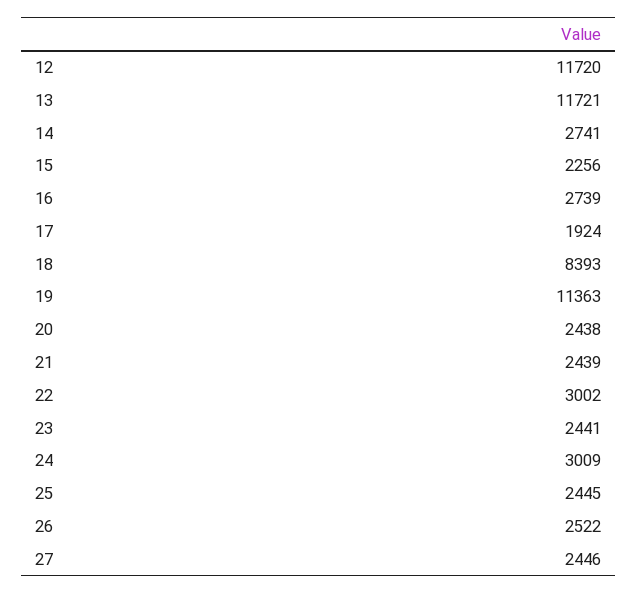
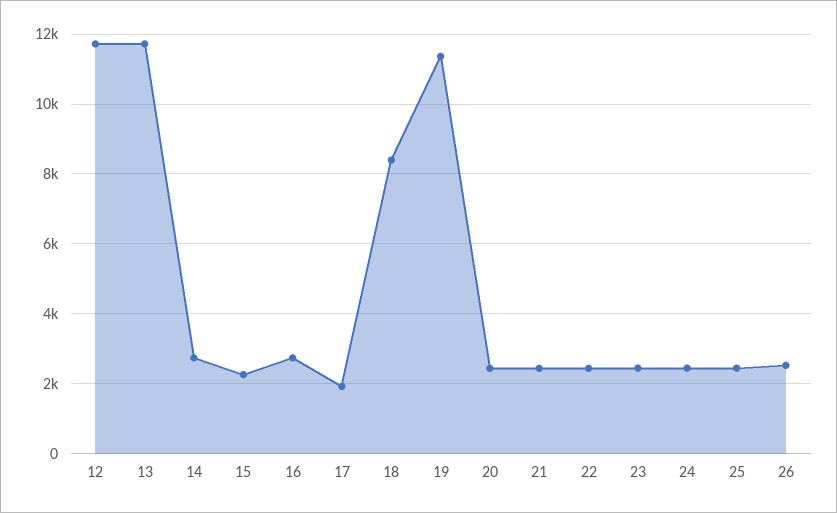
  {
    "12": 11720,
    "13": 11721,
    "14": 2741,
    "15": 2256,
    "16": 2739,
    "17": 1924,
    "18": 8393,
    "19": 11363,
    "20": 2438,
    "21": 2439,
-   "22": 3002,
+   "22": 2400,
    "23": 2441,
-   "24": 3009,
+   "24": 2400,
    "25": 2445,
-   "26": 2522,
+   "26": 2522
-   "27": 2446
  }

